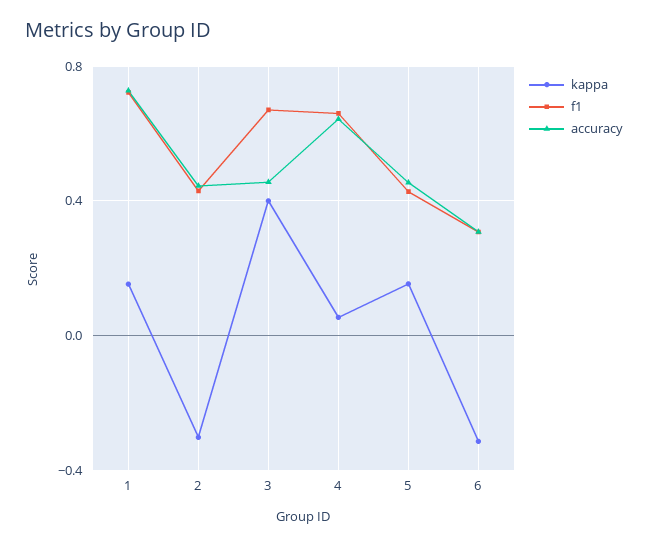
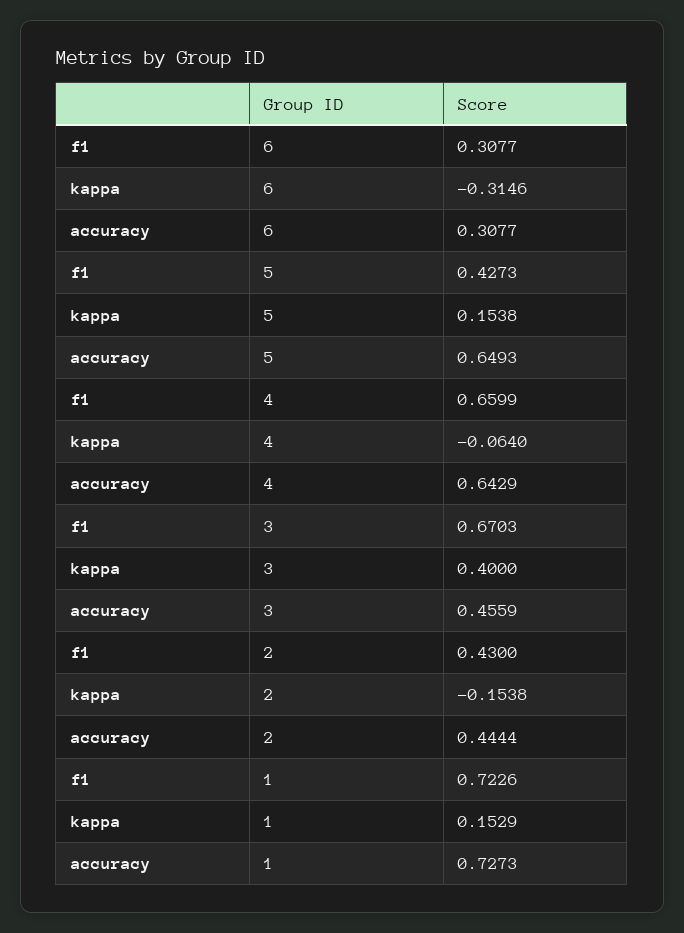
  {
    "kappa": {
      "1": 0.1529,
-     "2": -0.3,
+     "2": -0.1538,
      "3": 0.4,
-     "4": 0.05,
+     "4": -0.064,
      "5": 0.1538,
      "6": -0.3146
    },
    "f1": {
      "1": 0.7226,
      "2": 0.43,
      "3": 0.6703,
      "4": 0.6599,
      "5": 0.4273,
      "6": 0.3077
    },
    "accuracy": {
      "1": 0.7273,
      "2": 0.4444,
      "3": 0.4559,
      "4": 0.6429,
-     "5": 0.45,
+     "5": 0.6493,
      "6": 0.3077
    }
  }

